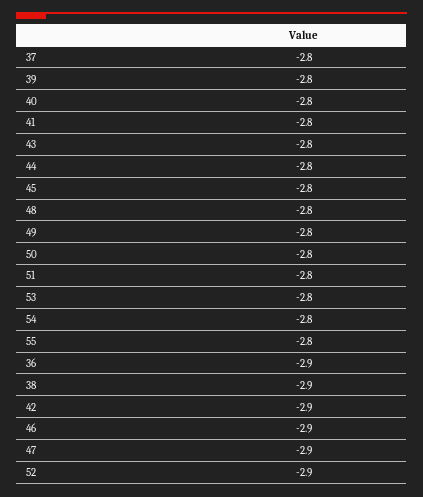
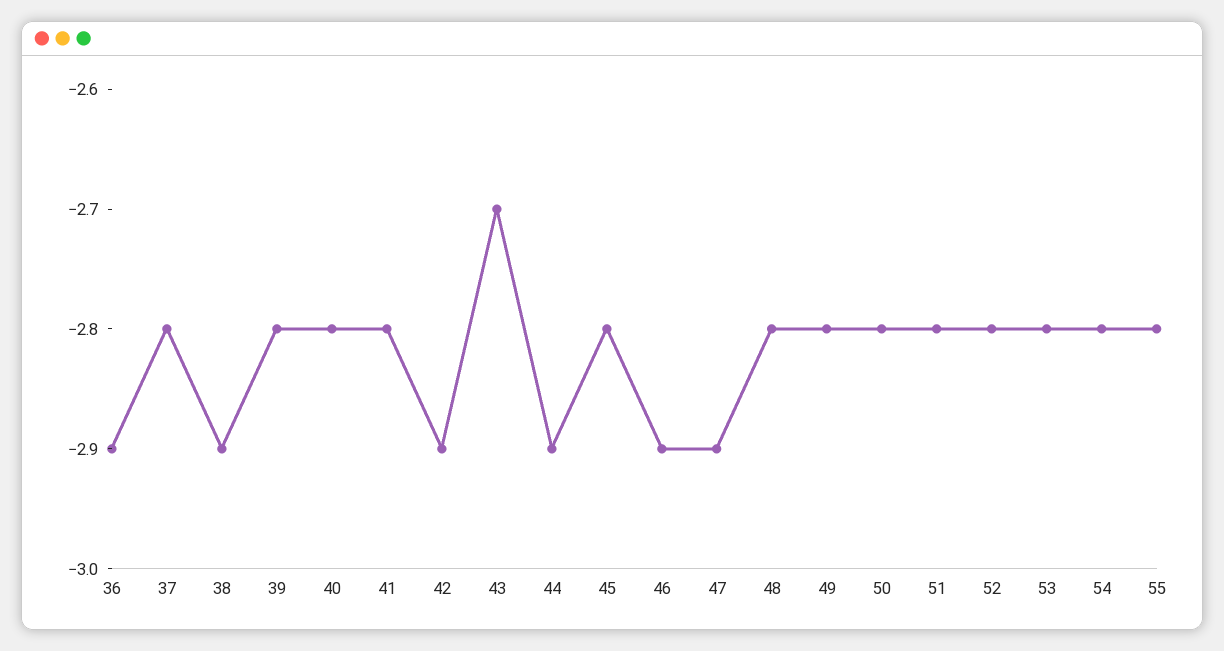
  {
    "37": -2.8,
    "39": -2.8,
    "40": -2.8,
    "41": -2.8,
-   "43": -2.8,
+   "43": -2.7,
-   "44": -2.8,
+   "44": -2.9,
    "45": -2.8,
    "48": -2.8,
    "49": -2.8,
    "50": -2.8,
    "51": -2.8,
    "53": -2.8,
    "54": -2.8,
    "55": -2.8,
    "36": -2.9,
    "38": -2.9,
    "42": -2.9,
    "46": -2.9,
    "47": -2.9,
-   "52": -2.9
+   "52": -2.8
  }

